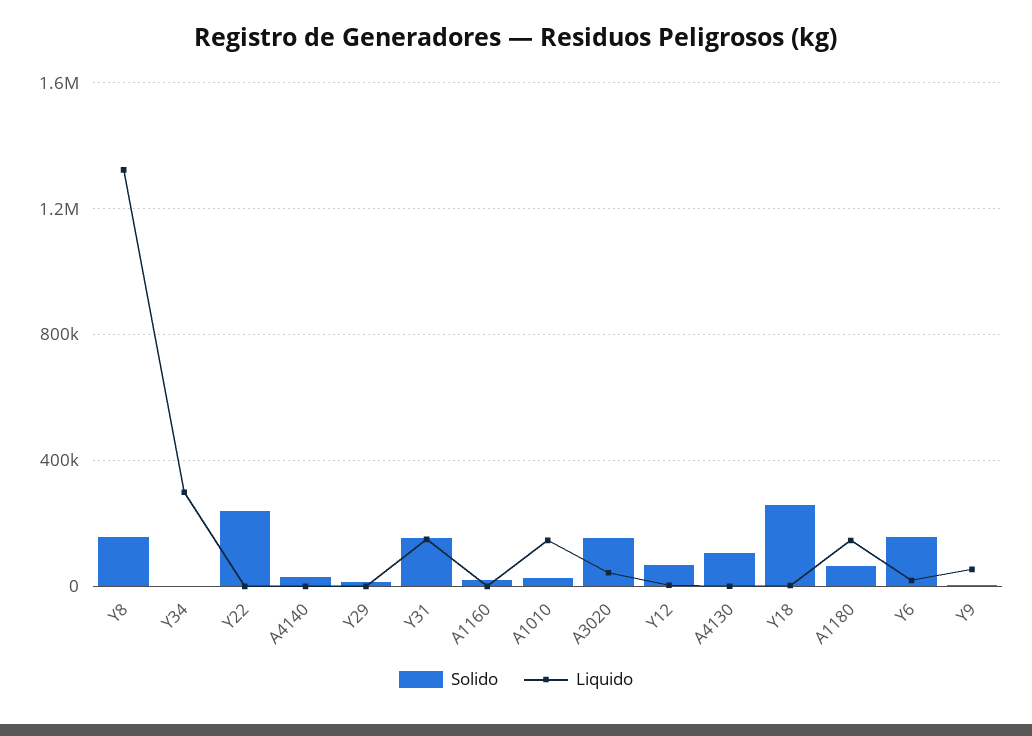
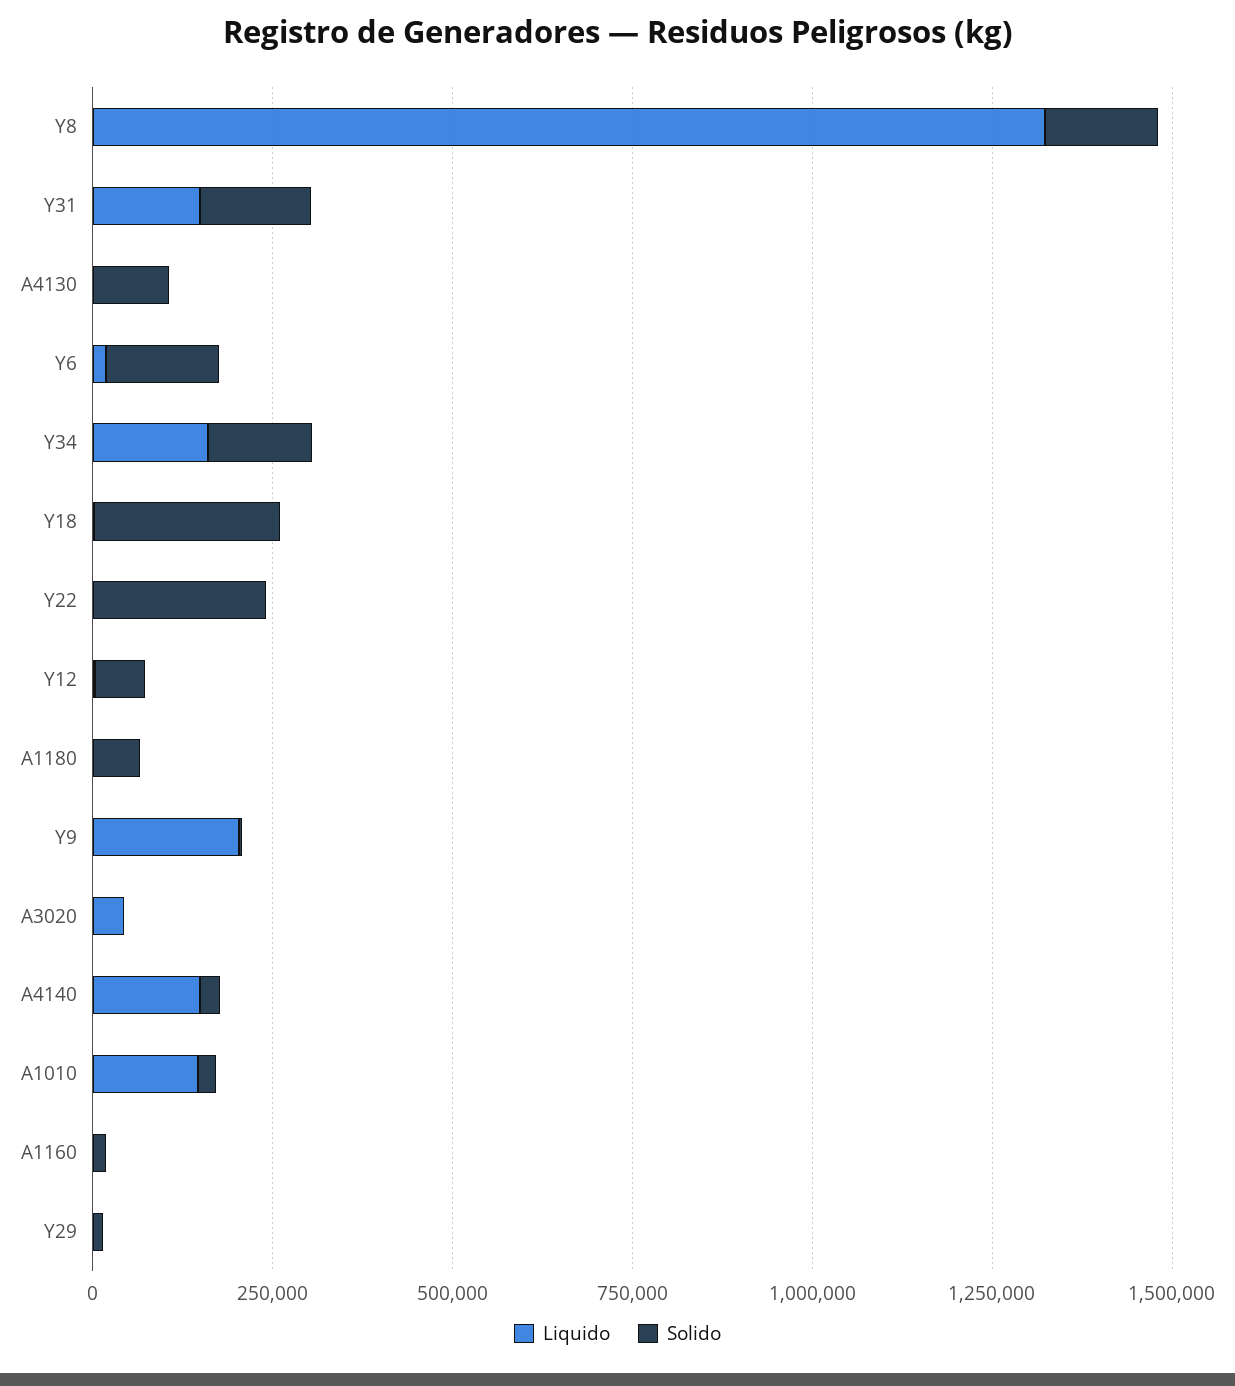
  {
    "Solido": {
      "Y8": 150000,
-     "Y34": 0,
+     "Y34": 150000,
      "Y22": 250000,
      "A4140": 50000,
      "Y29": 0,
      "Y31": 150000,
      "A1160": 0,
      "A1010": 50000,
-     "A3020": 150000,
+     "A3020": 0,
      "Y12": 50000,
      "A4130": 100000,
      "Y18": 250000,
      "A1180": 50000,
      "Y6": 150000,
      "Y9": 0
    },
    "Liquido": {
      "Y8": 1300000,
-     "Y34": 300000,
+     "Y34": 150000,
      "Y22": 0,
-     "A4140": 0,
+     "A4140": 150000,
      "Y29": 0,
      "Y31": 150000,
      "A1160": 0,
      "A1010": 150000,
      "A3020": 50000,
      "Y12": 0,
      "A4130": 0,
      "Y18": 0,
-     "A1180": 150000,
+     "A1180": 0,
      "Y6": 0,
-     "Y9": 50000
+     "Y9": 200000
    }
  }

